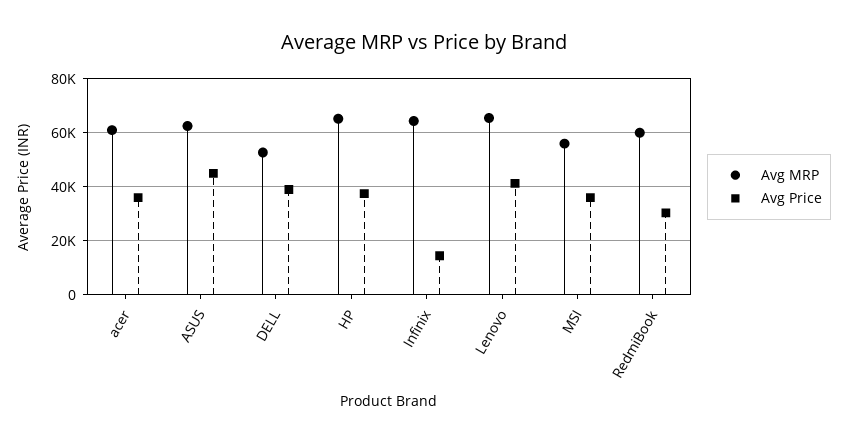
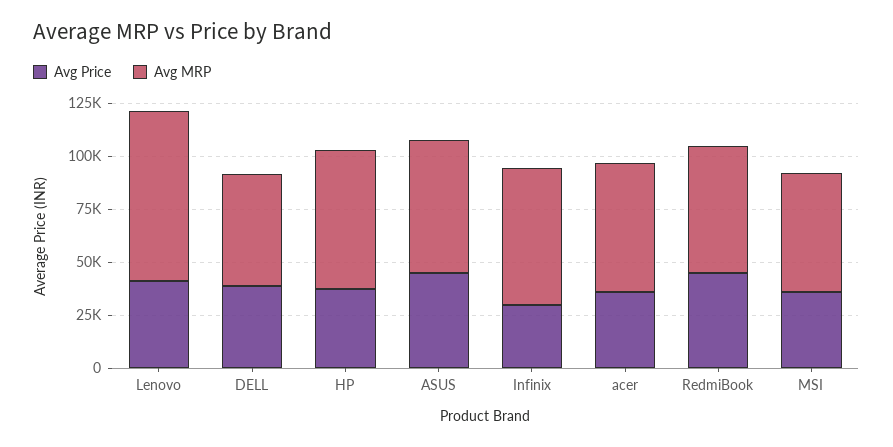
  {
    "Avg MRP": {
      "acer": 60000,
      "ASUS": 62500,
      "DELL": 52500,
      "HP": 65000,
      "Infinix": 65000,
-     "Lenovo": 65000,
+     "Lenovo": 80000,
      "MSI": 55000,
      "RedmiBook": 60000
    },
    "Avg Price": {
      "acer": 35000,
      "ASUS": 45000,
      "DELL": 40000,
      "HP": 37500,
-     "Infinix": 15000,
+     "Infinix": 30000,
      "Lenovo": 42500,
      "MSI": 35000,
-     "RedmiBook": 30000
+     "RedmiBook": 45000
    }
  }

